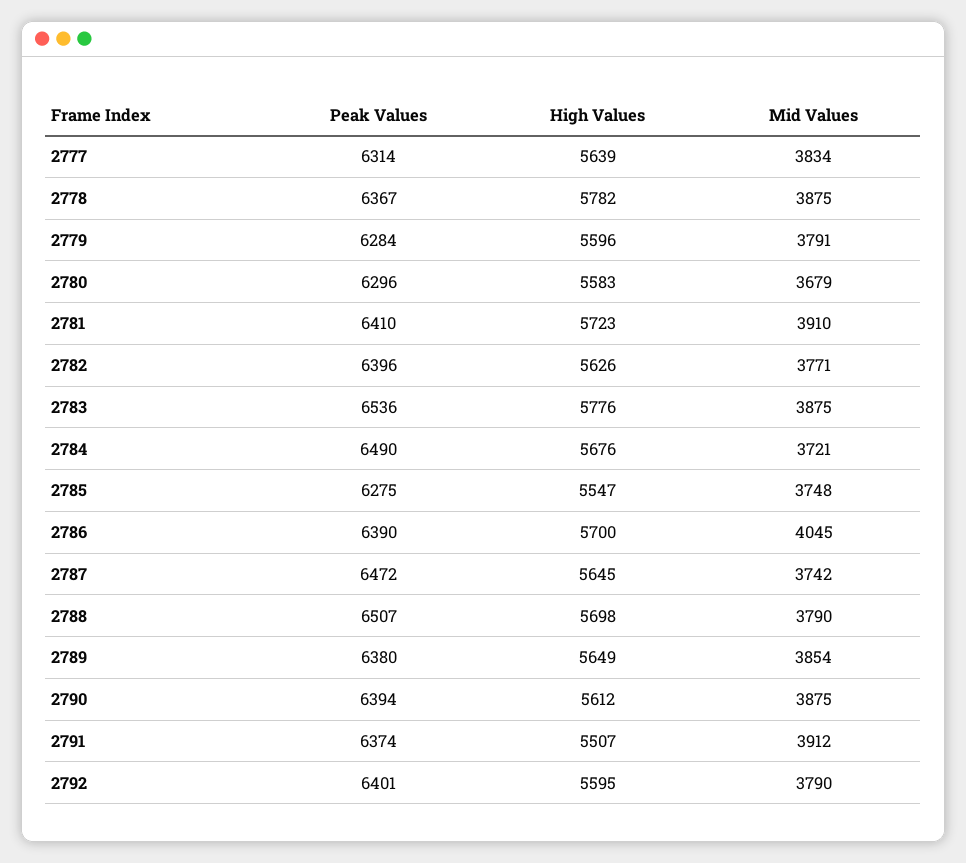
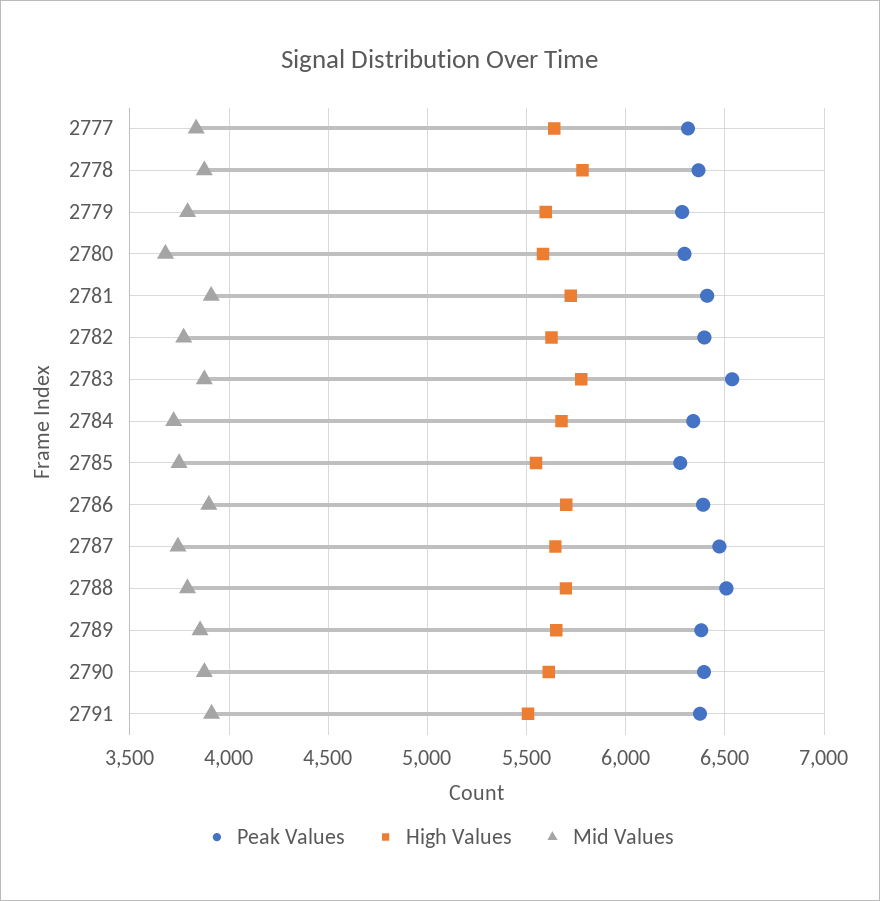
  {
    "Peak Values": {
      "2777": 6314,
      "2778": 6367,
      "2779": 6284,
      "2780": 6296,
      "2781": 6410,
      "2782": 6396,
      "2783": 6536,
-     "2784": 6490,
+     "2784": 6350,
      "2785": 6275,
      "2786": 6390,
      "2787": 6472,
      "2788": 6507,
      "2789": 6380,
      "2790": 6394,
-     "2791": 6374,
+     "2791": 6374
-     "2792": 6401
    },
    "High Values": {
      "2777": 5639,
      "2778": 5782,
      "2779": 5596,
      "2780": 5583,
      "2781": 5723,
      "2782": 5626,
      "2783": 5776,
      "2784": 5676,
      "2785": 5547,
      "2786": 5700,
      "2787": 5645,
      "2788": 5698,
      "2789": 5649,
      "2790": 5612,
-     "2791": 5507,
+     "2791": 5507
-     "2792": 5595
    },
    "Mid Values": {
      "2777": 3834,
      "2778": 3875,
      "2779": 3791,
      "2780": 3679,
      "2781": 3910,
      "2782": 3771,
      "2783": 3875,
      "2784": 3721,
      "2785": 3748,
-     "2786": 4045,
+     "2786": 3900,
      "2787": 3742,
      "2788": 3790,
      "2789": 3854,
      "2790": 3875,
-     "2791": 3912,
+     "2791": 3912
-     "2792": 3790
    }
  }

